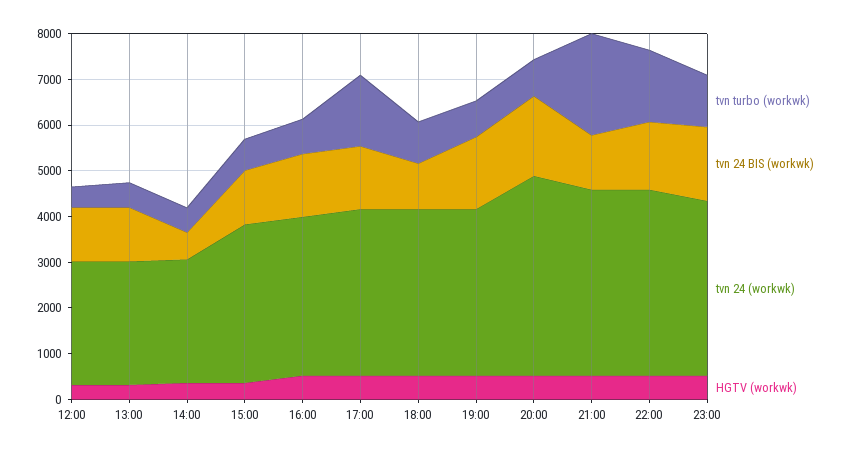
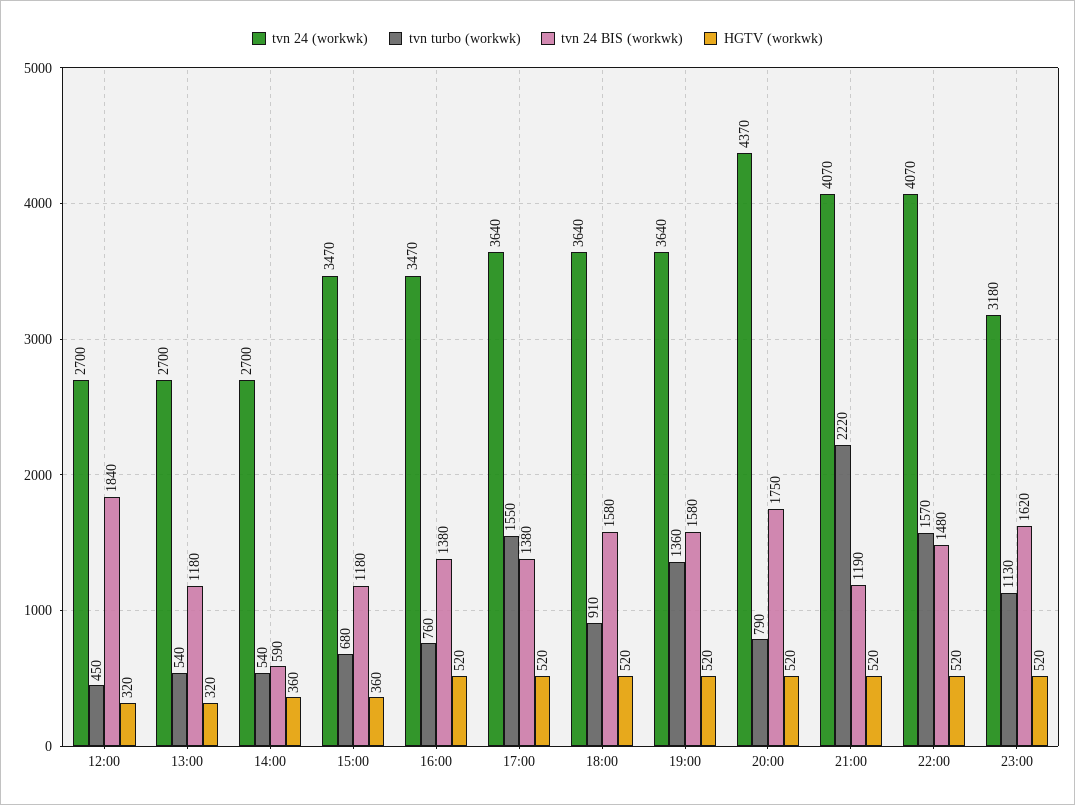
  {
    "tvn turbo (workwk)": {
      "12:00": 450,
      "13:00": 540,
      "14:00": 540,
      "15:00": 680,
      "16:00": 760,
      "17:00": 1550,
      "18:00": 910,
-     "19:00": 800,
+     "19:00": 1360,
      "20:00": 790,
      "21:00": 2220,
      "22:00": 1570,
      "23:00": 1130
    },
    "tvn 24 BIS (workwk)": {
-     "12:00": 1200,
+     "12:00": 1840,
      "13:00": 1180,
      "14:00": 590,
      "15:00": 1180,
      "16:00": 1380,
      "17:00": 1380,
-     "18:00": 1000,
+     "18:00": 1580,
      "19:00": 1580,
      "20:00": 1750,
      "21:00": 1190,
      "22:00": 1480,
      "23:00": 1620
    },
    "tvn 24 (workwk)": {
      "12:00": 2700,
      "13:00": 2700,
      "14:00": 2700,
      "15:00": 3470,
      "16:00": 3470,
      "17:00": 3640,
      "18:00": 3640,
      "19:00": 3640,
      "20:00": 4370,
      "21:00": 4070,
      "22:00": 4070,
-     "23:00": 3800
+     "23:00": 3180
    },
    "HGTV (workwk)": {
      "12:00": 320,
      "13:00": 320,
      "14:00": 360,
      "15:00": 360,
      "16:00": 520,
      "17:00": 520,
      "18:00": 520,
      "19:00": 520,
      "20:00": 520,
      "21:00": 520,
      "22:00": 520,
      "23:00": 520
    }
  }

